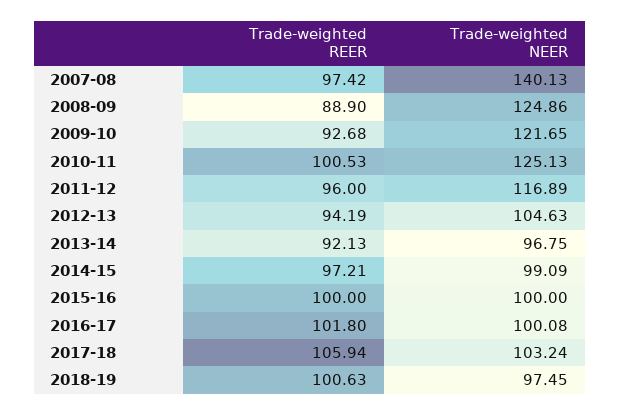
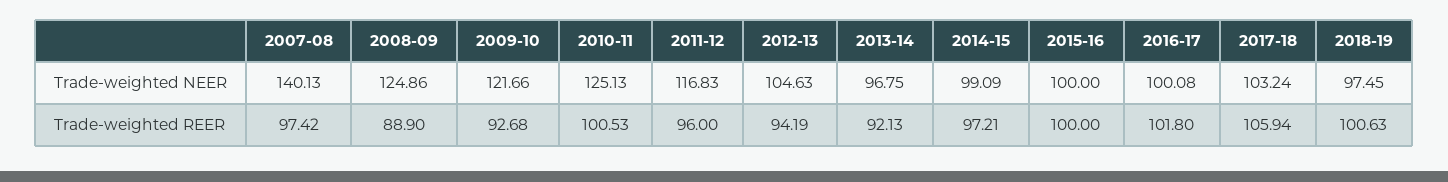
  {
    "Trade-weighted REER": {
      "2007-08": 97.42,
      "2008-09": 88.9,
      "2009-10": 92.68,
      "2010-11": 100.53,
      "2011-12": 96,
      "2012-13": 94.19,
      "2013-14": 92.13,
      "2014-15": 97.21,
      "2015-16": 100,
      "2016-17": 101.8,
      "2017-18": 105.94,
      "2018-19": 100.63
    },
    "Trade-weighted NEER": {
      "2007-08": 140.13,
      "2008-09": 124.86,
-     "2009-10": 121.65,
+     "2009-10": 121.66,
      "2010-11": 125.13,
-     "2011-12": 116.89,
+     "2011-12": 116.83,
      "2012-13": 104.63,
      "2013-14": 96.75,
      "2014-15": 99.09,
      "2015-16": 100,
      "2016-17": 100.08,
      "2017-18": 103.24,
      "2018-19": 97.45
    }
  }

